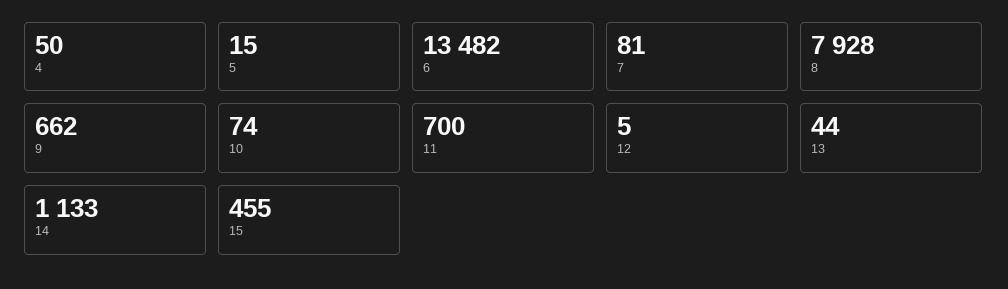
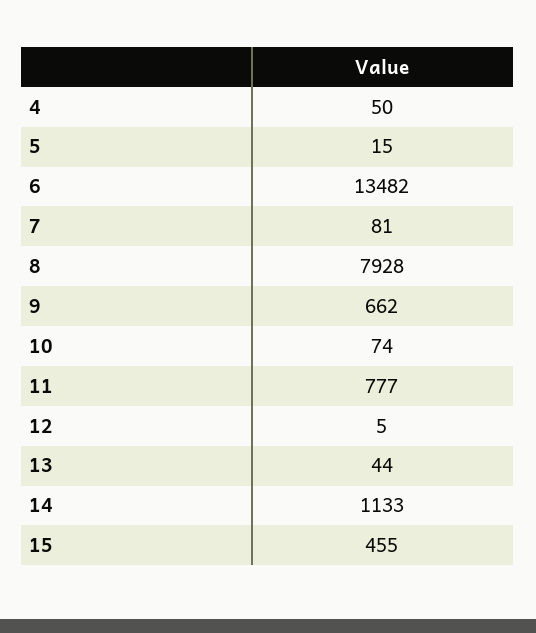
  {
    "4": 50,
    "5": 15,
    "6": 13482,
    "7": 81,
    "8": 7928,
    "9": 662,
    "10": 74,
-   "11": 700,
+   "11": 777,
    "12": 5,
    "13": 44,
    "14": 1133,
    "15": 455
  }

